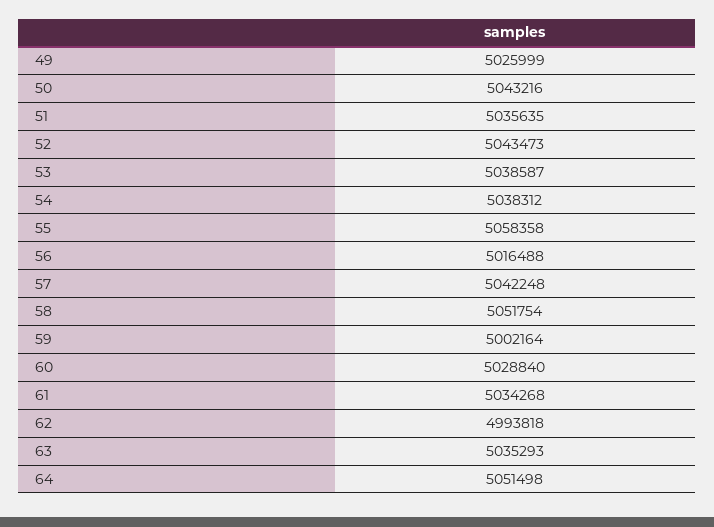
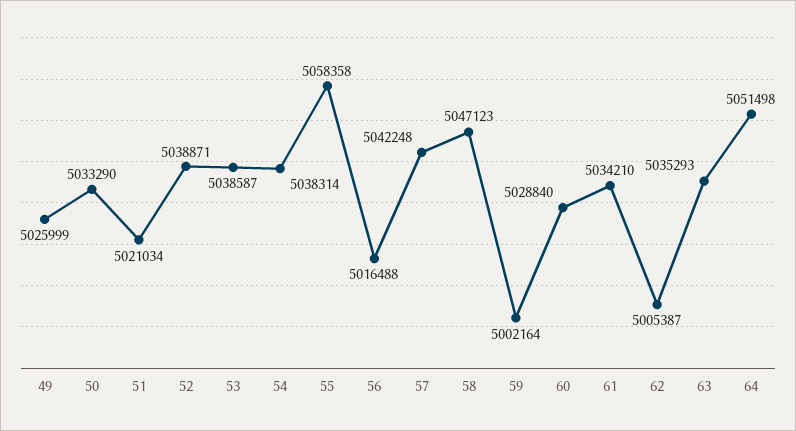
  {
    "49": 5025999,
-   "50": 5043216,
+   "50": 5033290,
-   "51": 5035635,
+   "51": 5021034,
-   "52": 5043473,
+   "52": 5038871,
    "53": 5038587,
-   "54": 5038312,
+   "54": 5038314,
    "55": 5058358,
    "56": 5016488,
    "57": 5042248,
-   "58": 5051754,
+   "58": 5047123,
    "59": 5002164,
    "60": 5028840,
-   "61": 5034268,
+   "61": 5034210,
-   "62": 4993818,
+   "62": 5005387,
    "63": 5035293,
    "64": 5051498
  }

